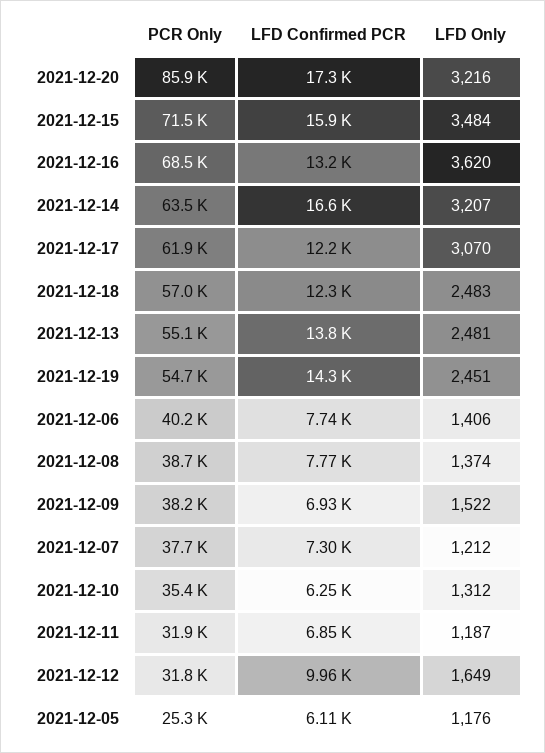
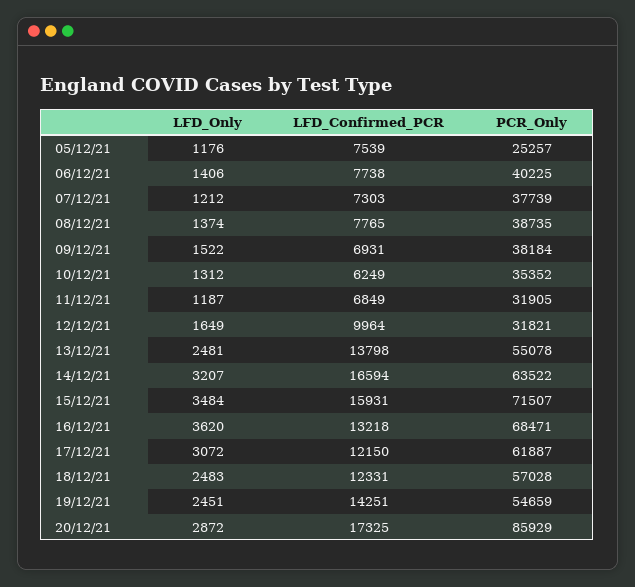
  {
    "PCR Only": {
      "2021-12-20": 85929,
      "2021-12-15": 71507,
      "2021-12-16": 68471,
      "2021-12-14": 63522,
      "2021-12-17": 61887,
      "2021-12-18": 57028,
      "2021-12-13": 55078,
      "2021-12-19": 54659,
      "2021-12-06": 40225,
      "2021-12-08": 38735,
      "2021-12-09": 38184,
      "2021-12-07": 37739,
      "2021-12-10": 35352,
      "2021-12-11": 31905,
      "2021-12-12": 31821,
      "2021-12-05": 25257
    },
    "LFD Confirmed PCR": {
      "2021-12-20": 17325,
      "2021-12-15": 15931,
      "2021-12-16": 13218,
      "2021-12-14": 16594,
      "2021-12-17": 12150,
      "2021-12-18": 12331,
      "2021-12-13": 13798,
      "2021-12-19": 14251,
      "2021-12-06": 7738,
      "2021-12-08": 7765,
      "2021-12-09": 6931,
      "2021-12-07": 7303,
      "2021-12-10": 6249,
      "2021-12-11": 6849,
      "2021-12-12": 9964,
-     "2021-12-05": 6110
+     "2021-12-05": 7539
    },
    "LFD Only": {
-     "2021-12-20": 3216,
+     "2021-12-20": 2872,
      "2021-12-15": 3484,
      "2021-12-16": 3620,
      "2021-12-14": 3207,
-     "2021-12-17": 3070,
+     "2021-12-17": 3072,
      "2021-12-18": 2483,
      "2021-12-13": 2481,
      "2021-12-19": 2451,
      "2021-12-06": 1406,
      "2021-12-08": 1374,
      "2021-12-09": 1522,
      "2021-12-07": 1212,
      "2021-12-10": 1312,
      "2021-12-11": 1187,
      "2021-12-12": 1649,
      "2021-12-05": 1176
    }
  }

